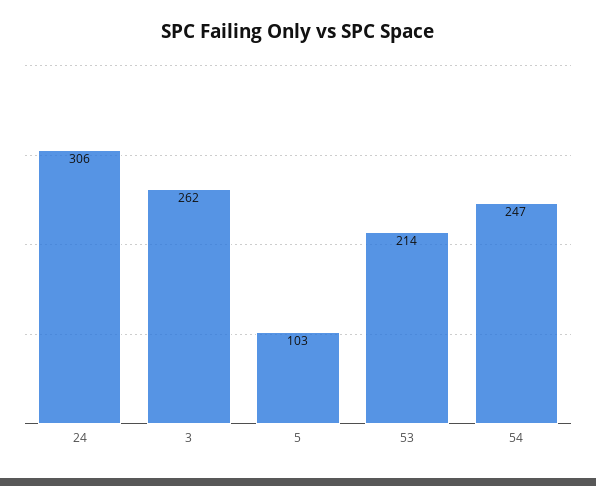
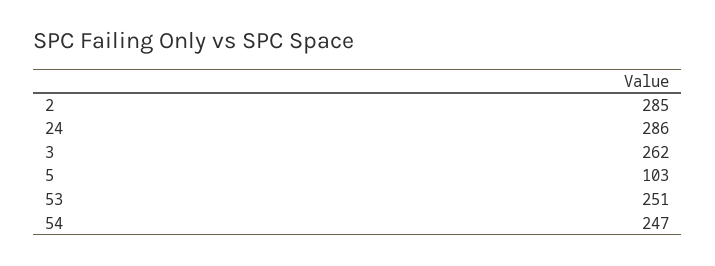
  {
-   "24": 306,
+   "24": 286,
    "3": 262,
    "5": 103,
-   "53": 214,
+   "53": 251,
-   "54": 247
+   "54": 247,
+   "2": 285
  }

